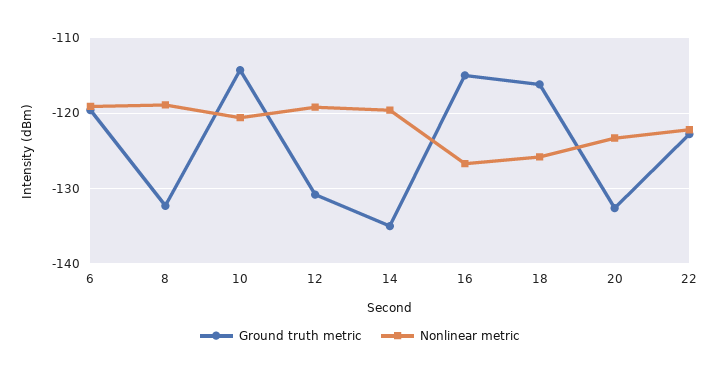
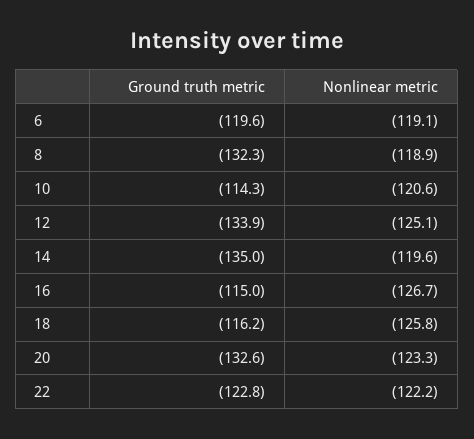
  {
    "Ground truth metric": {
      "6": -119.6,
      "8": -132.3,
      "10": -114.3,
-     "12": -131,
+     "12": -133.9,
      "14": -135,
      "16": -115,
      "18": -116.2,
      "20": -132.6,
      "22": -122.8
    },
    "Nonlinear metric": {
      "6": -119.1,
      "8": -118.9,
      "10": -120.6,
-     "12": -119,
+     "12": -125.1,
      "14": -119.6,
      "16": -126.7,
      "18": -125.8,
      "20": -123.3,
      "22": -122.2
    }
  }

